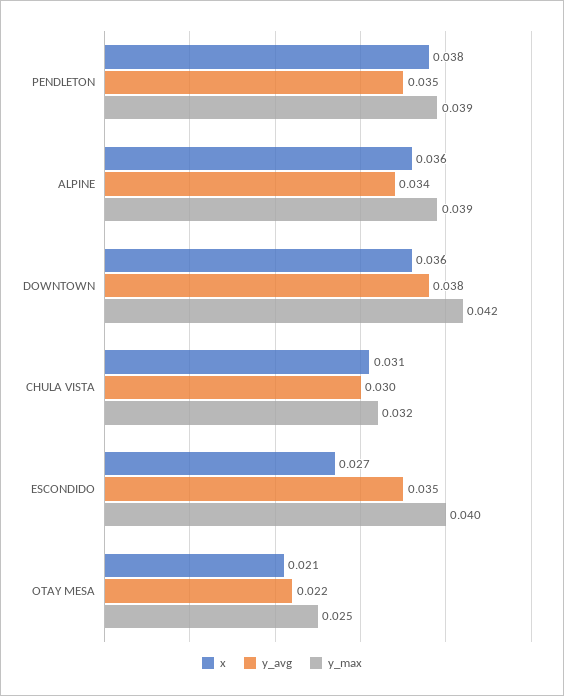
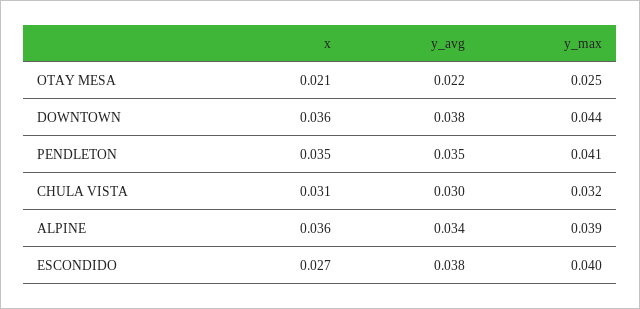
  {
    "x": {
-     "PENDLETON": 0.038,
+     "PENDLETON": 0.035,
      "ALPINE": 0.036,
      "DOWNTOWN": 0.036,
      "CHULA VISTA": 0.031,
      "ESCONDIDO": 0.027,
      "OTAY MESA": 0.021
    },
    "y_avg": {
      "PENDLETON": 0.035,
      "ALPINE": 0.034,
      "DOWNTOWN": 0.038,
      "CHULA VISTA": 0.03,
-     "ESCONDIDO": 0.035,
+     "ESCONDIDO": 0.038,
      "OTAY MESA": 0.022
    },
    "y_max": {
-     "PENDLETON": 0.039,
+     "PENDLETON": 0.041,
      "ALPINE": 0.039,
-     "DOWNTOWN": 0.042,
+     "DOWNTOWN": 0.044,
      "CHULA VISTA": 0.032,
      "ESCONDIDO": 0.04,
      "OTAY MESA": 0.025
    }
  }

